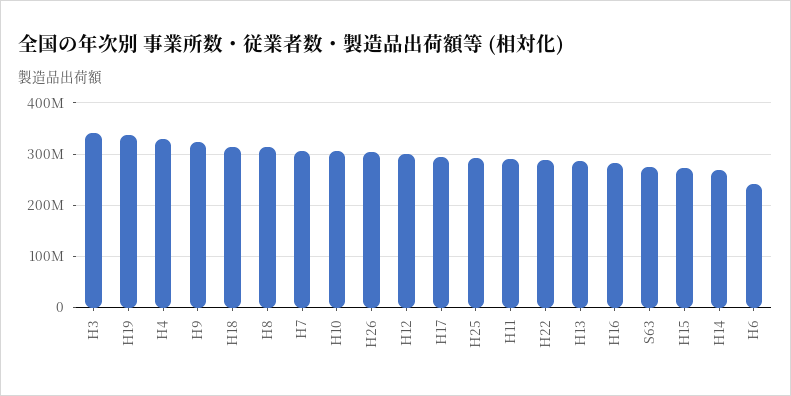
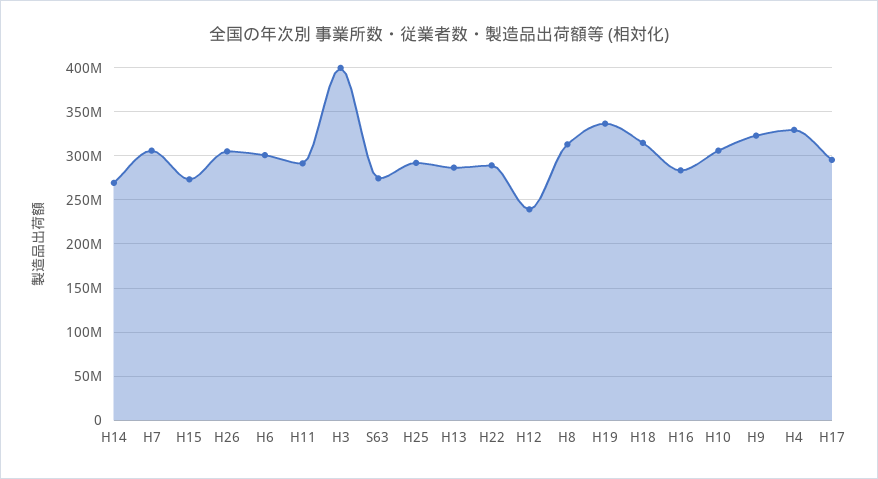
  {
-   "H3": 340000000,
+   "H3": 400000000,
    "H19": 340000000,
    "H4": 330000000,
    "H9": 320000000,
    "H18": 310000000,
    "H8": 310000000,
    "H7": 310000000,
    "H10": 310000000,
    "H26": 310000000,
-   "H12": 300000000,
+   "H12": 240000000,
    "H17": 300000000,
    "H25": 290000000,
    "H11": 290000000,
    "H22": 290000000,
    "H13": 290000000,
    "H16": 280000000,
    "S63": 270000000,
    "H15": 270000000,
    "H14": 270000000,
-   "H6": 240000000
+   "H6": 300000000
  }

